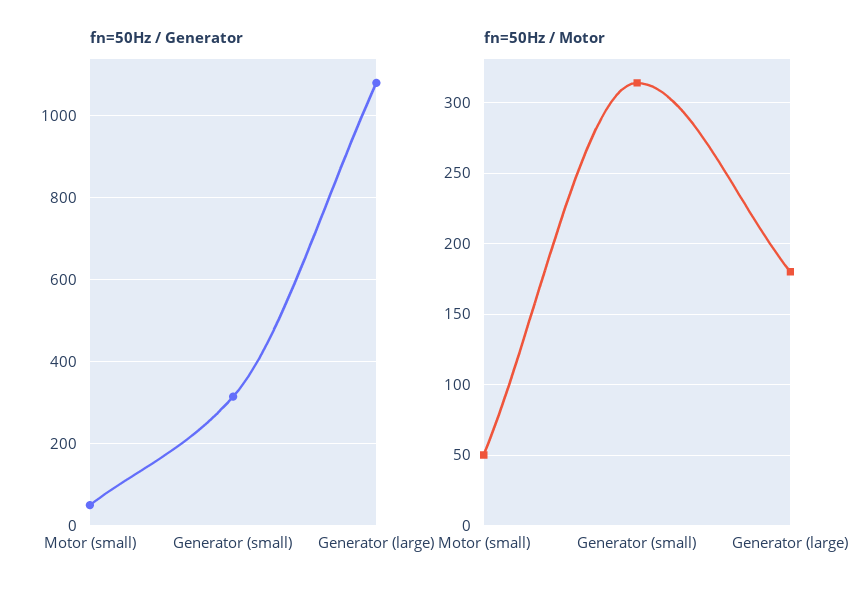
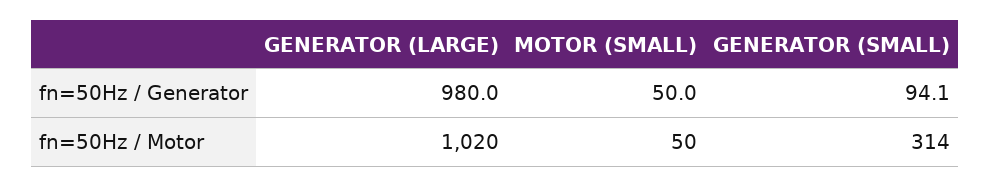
  {
    "fn=50Hz / Generator": {
      "Motor (small)": 50,
-     "Generator (small)": 320,
+     "Generator (small)": 94.1,
-     "Generator (large)": 1080
+     "Generator (large)": 980
    },
    "fn=50Hz / Motor": {
      "Motor (small)": 50,
      "Generator (small)": 314,
-     "Generator (large)": 180
+     "Generator (large)": 1020
    }
  }

